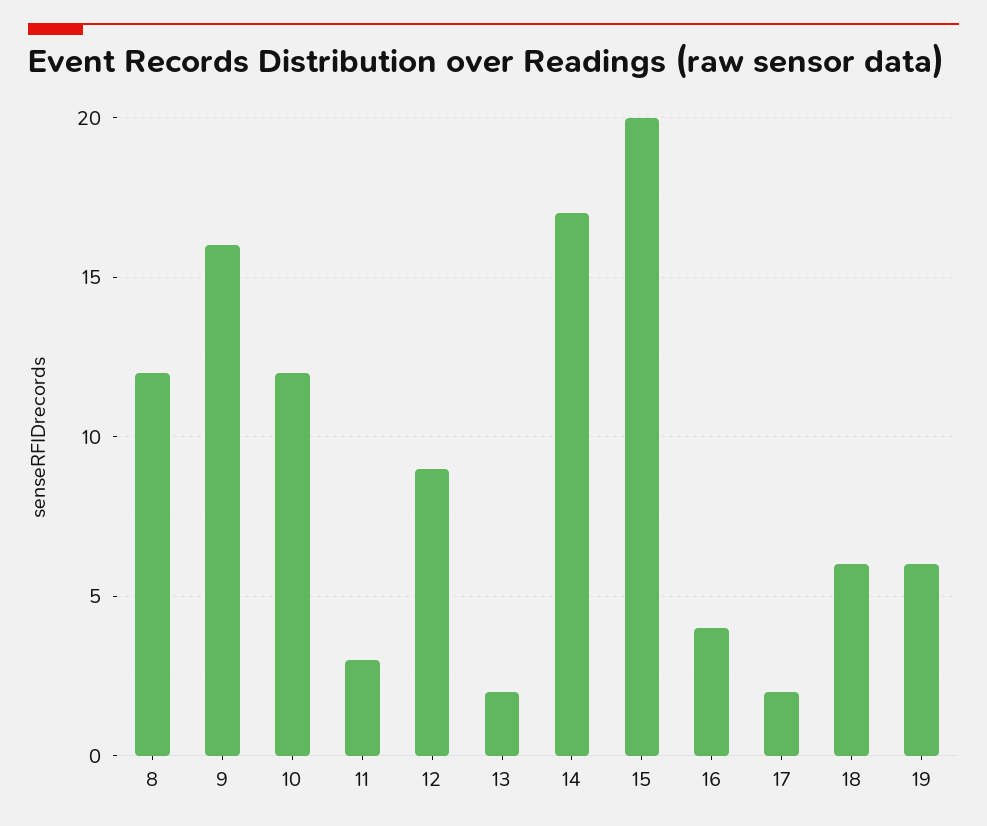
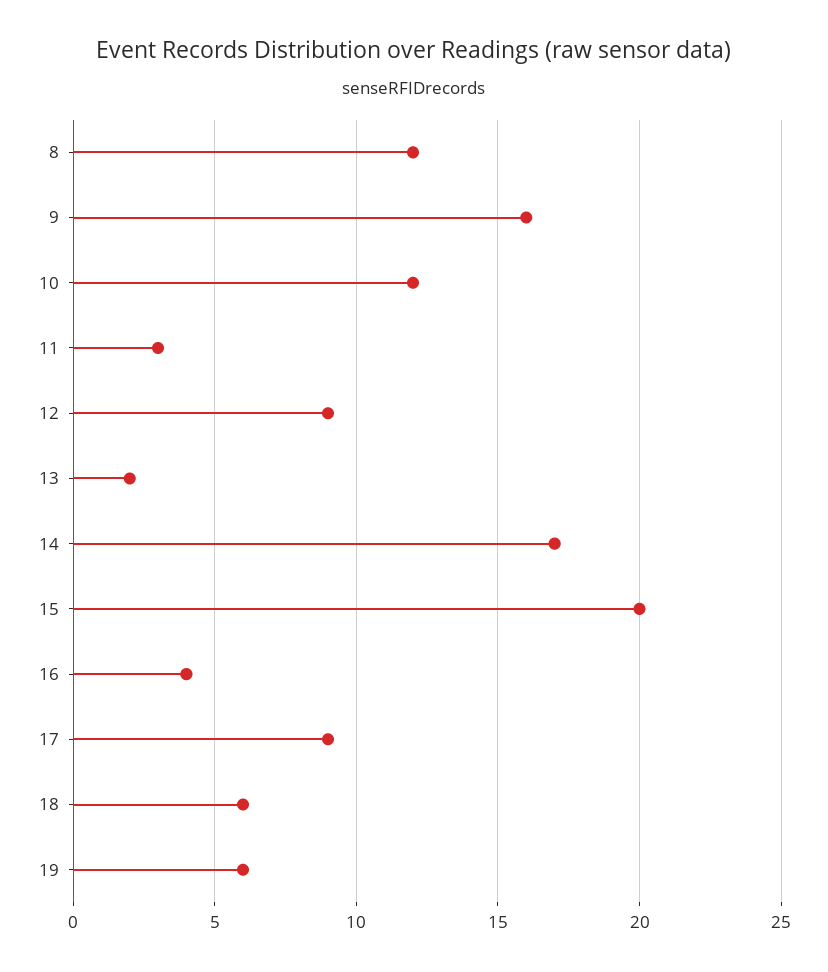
  {
    "8": 12,
    "9": 16,
    "10": 12,
    "11": 3,
    "12": 9,
    "13": 2,
    "14": 17,
    "15": 20,
    "16": 4,
-   "17": 2,
+   "17": 9,
    "18": 6,
    "19": 6
  }

